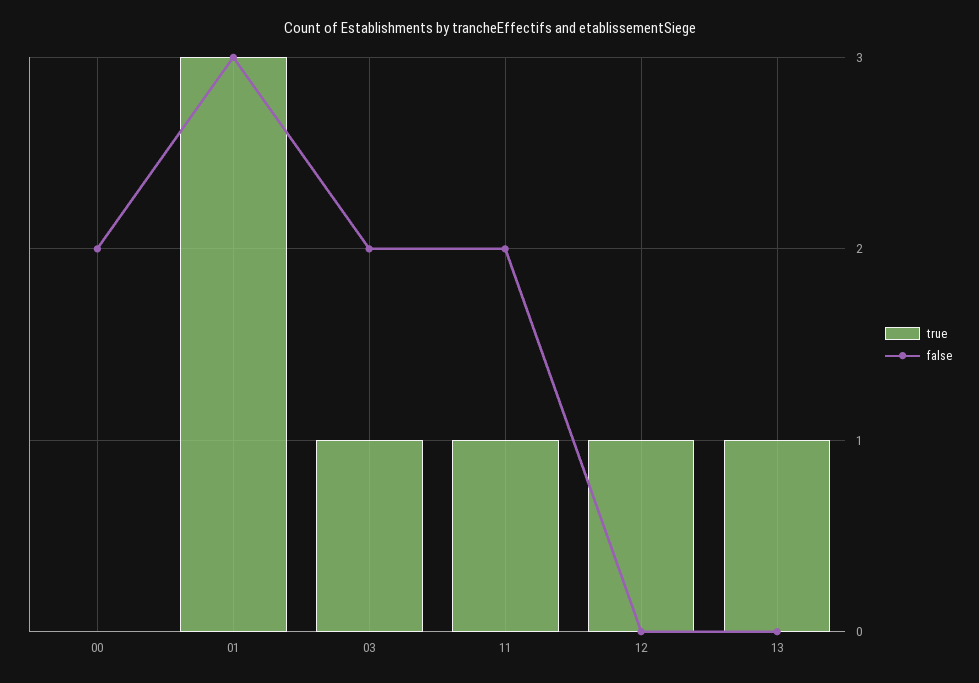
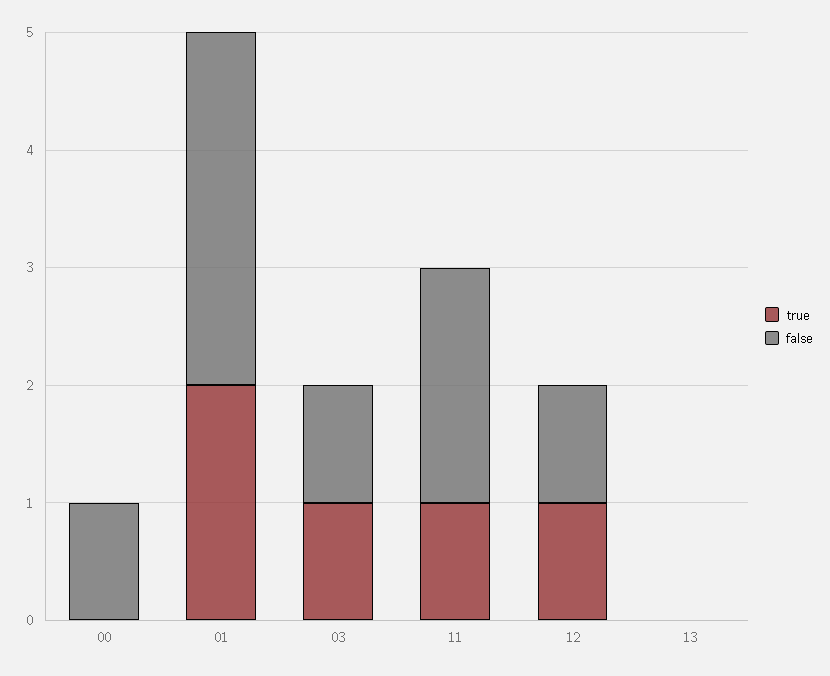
  {
    "true": {
      "00": 0,
-     "01": 3,
+     "01": 2,
      "03": 1,
      "11": 1,
      "12": 1,
-     "13": 1
+     "13": 0
    },
    "false": {
-     "00": 2,
+     "00": 1,
      "01": 3,
-     "03": 2,
+     "03": 1,
      "11": 2,
-     "12": 0,
+     "12": 1,
      "13": 0
    }
  }

